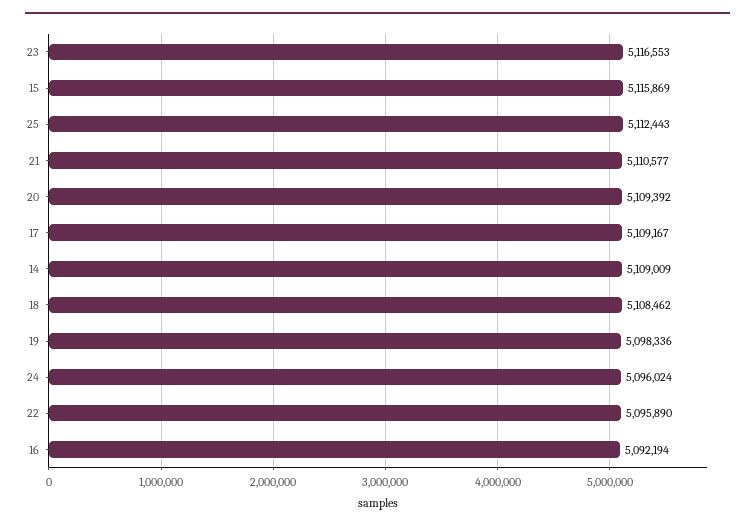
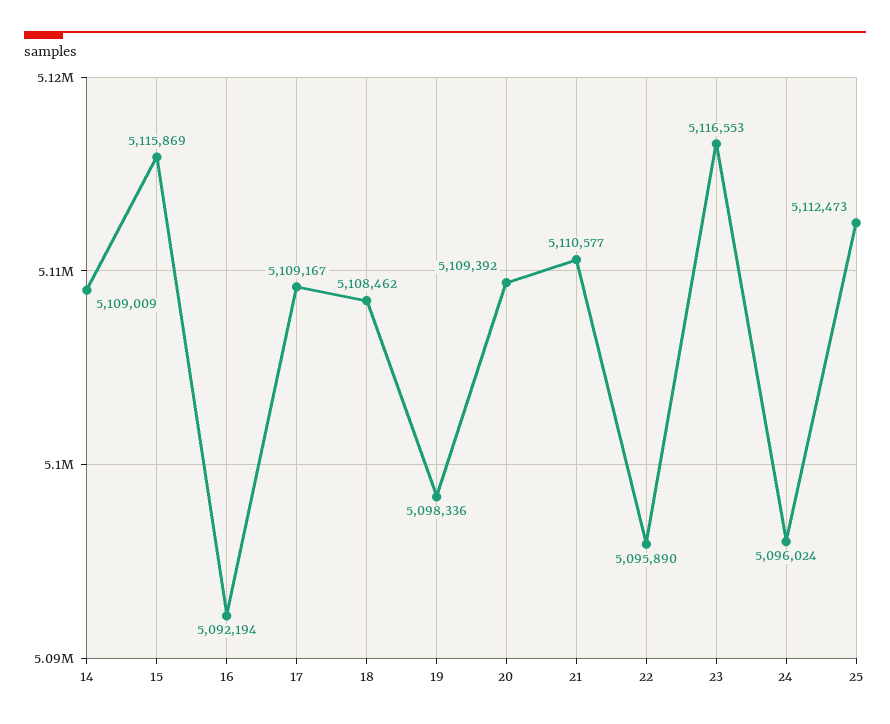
  {
    "23": 5116553,
    "15": 5115869,
-   "25": 5112443,
+   "25": 5112473,
    "21": 5110577,
    "20": 5109392,
    "17": 5109167,
    "14": 5109009,
    "18": 5108462,
    "19": 5098336,
    "24": 5096024,
    "22": 5095890,
    "16": 5092194
  }

